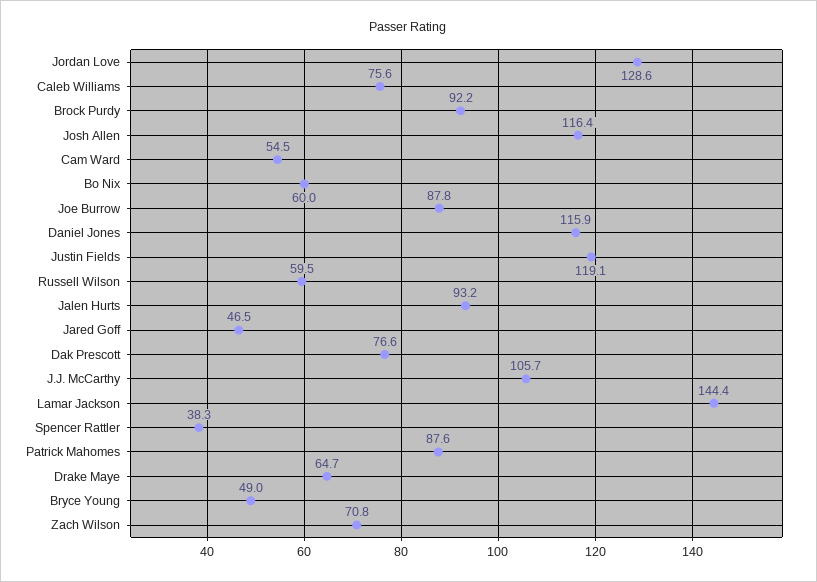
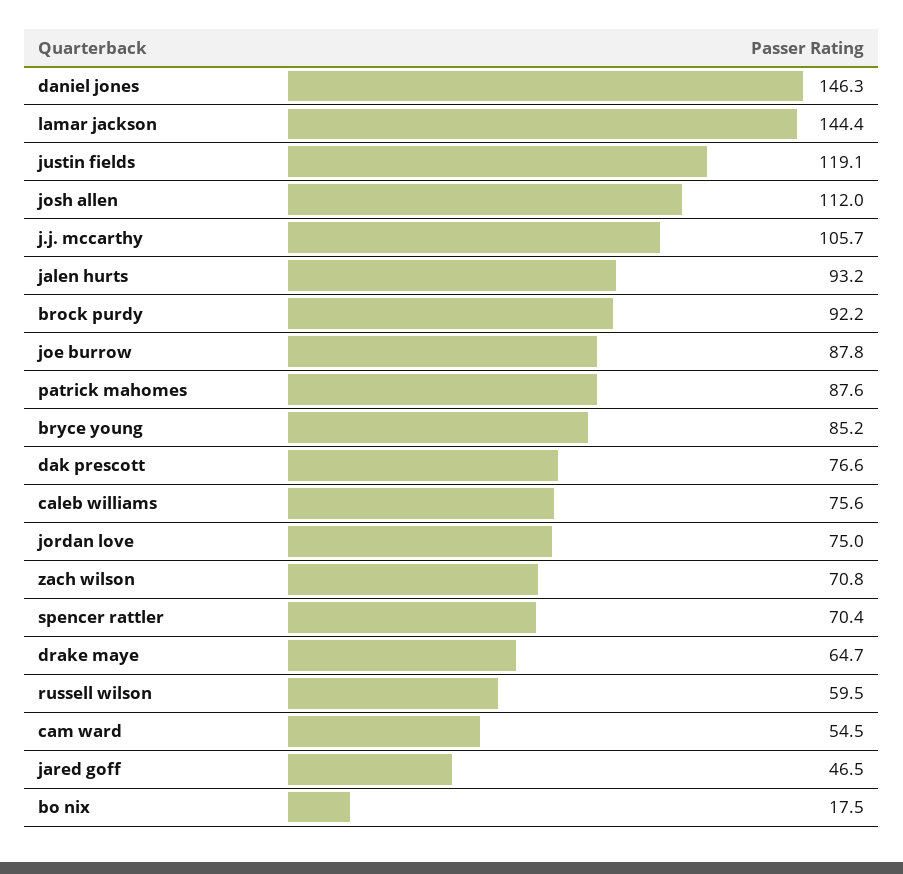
  {
-   "Jordan Love": 128.6,
+   "Jordan Love": 75,
    "Caleb Williams": 75.6,
    "Brock Purdy": 92.2,
-   "Josh Allen": 116.4,
+   "Josh Allen": 112,
    "Cam Ward": 54.5,
-   "Bo Nix": 60,
+   "Bo Nix": 17.5,
    "Joe Burrow": 87.8,
-   "Daniel Jones": 115.9,
+   "Daniel Jones": 146.3,
    "Justin Fields": 119.1,
    "Russell Wilson": 59.5,
    "Jalen Hurts": 93.2,
    "Jared Goff": 46.5,
    "Dak Prescott": 76.6,
    "J.J. McCarthy": 105.7,
    "Lamar Jackson": 144.4,
-   "Spencer Rattler": 38.3,
+   "Spencer Rattler": 70.4,
    "Patrick Mahomes": 87.6,
    "Drake Maye": 64.7,
-   "Bryce Young": 49,
+   "Bryce Young": 85.2,
    "Zach Wilson": 70.8
  }

